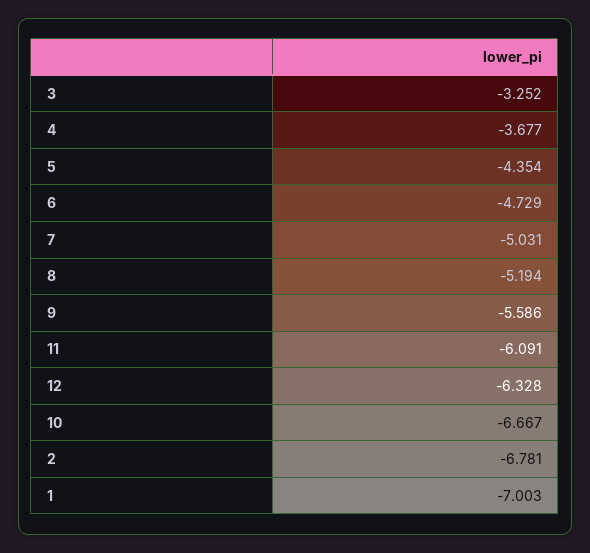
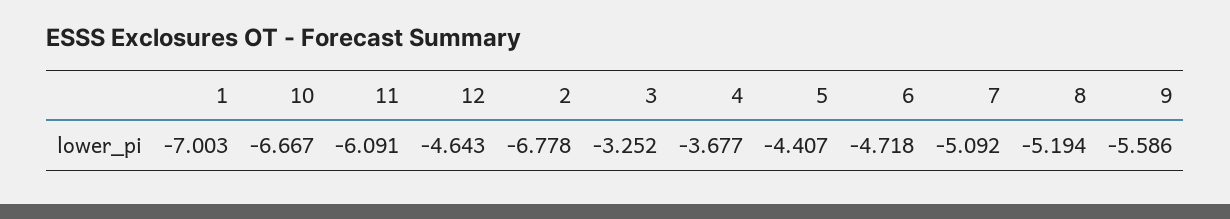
  {
    "3": -3.252,
    "4": -3.677,
-   "5": -4.354,
+   "5": -4.407,
-   "6": -4.729,
+   "6": -4.718,
-   "7": -5.031,
+   "7": -5.092,
    "8": -5.194,
    "9": -5.586,
    "11": -6.091,
-   "12": -6.328,
+   "12": -4.643,
    "10": -6.667,
-   "2": -6.781,
+   "2": -6.778,
    "1": -7.003
  }

